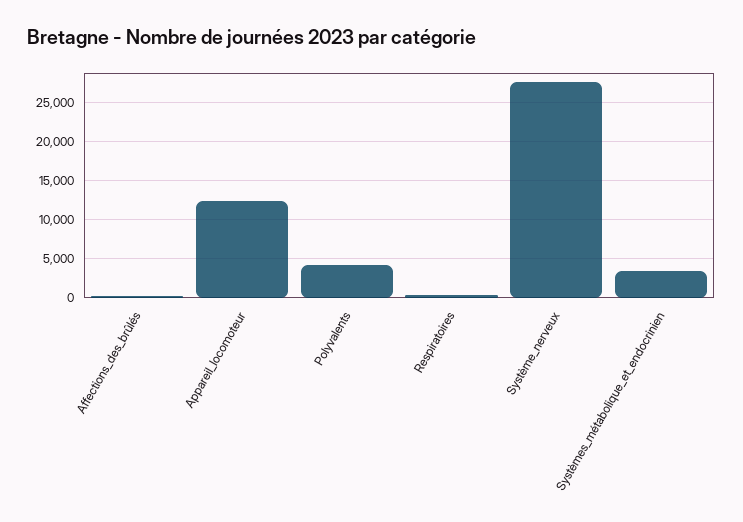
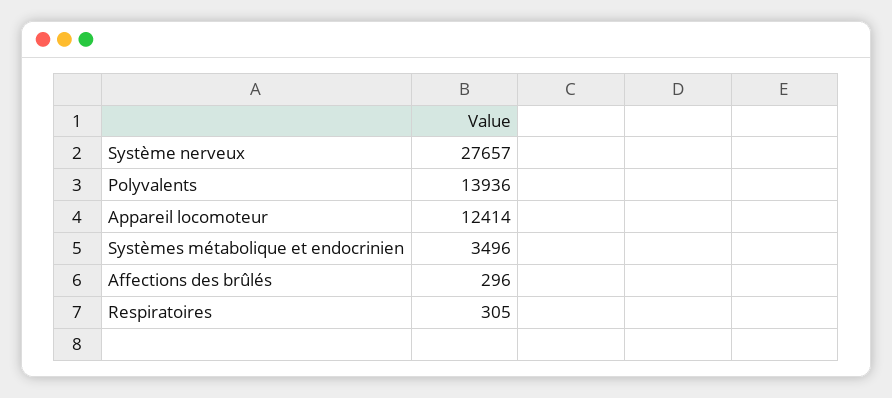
  {
    "Affections_des_brûlés": 296,
    "Appareil_locomoteur": 12414,
-   "Polyvalents": 4000,
+   "Polyvalents": 13936,
    "Respiratoires": 305,
    "Système_nerveux": 27657,
    "Systèmes_métabolique_et_endocrinien": 3496
  }

